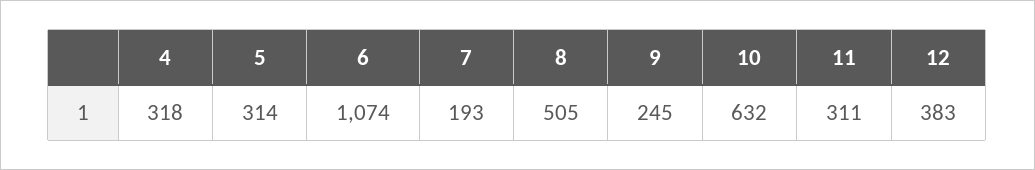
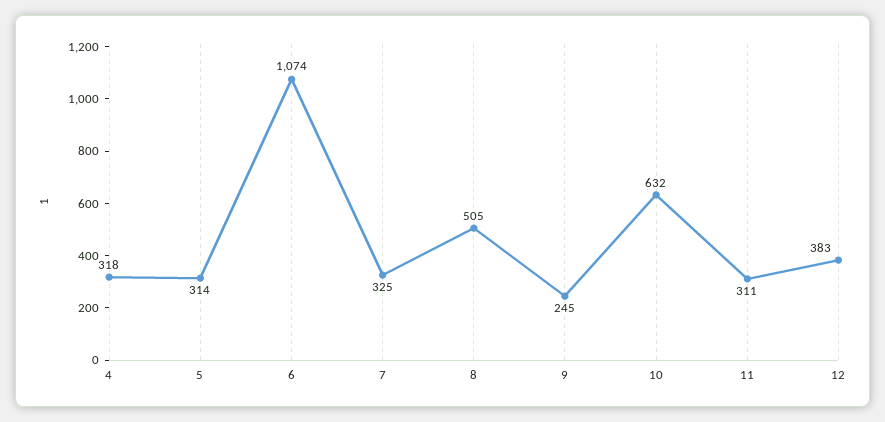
  {
    "4": 318,
    "5": 314,
    "6": 1074,
-   "7": 193,
+   "7": 325,
    "8": 505,
    "9": 245,
    "10": 632,
    "11": 311,
    "12": 383
  }

